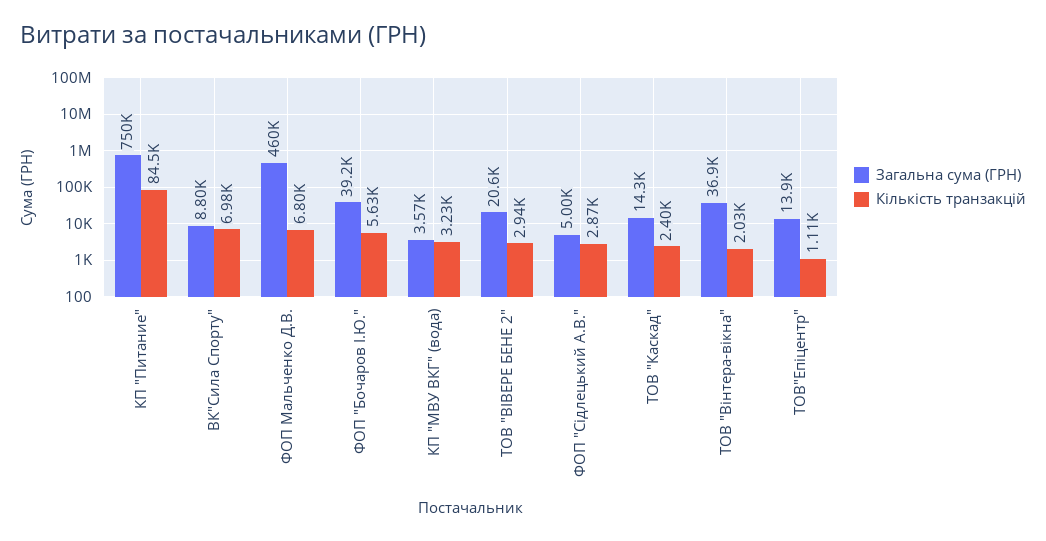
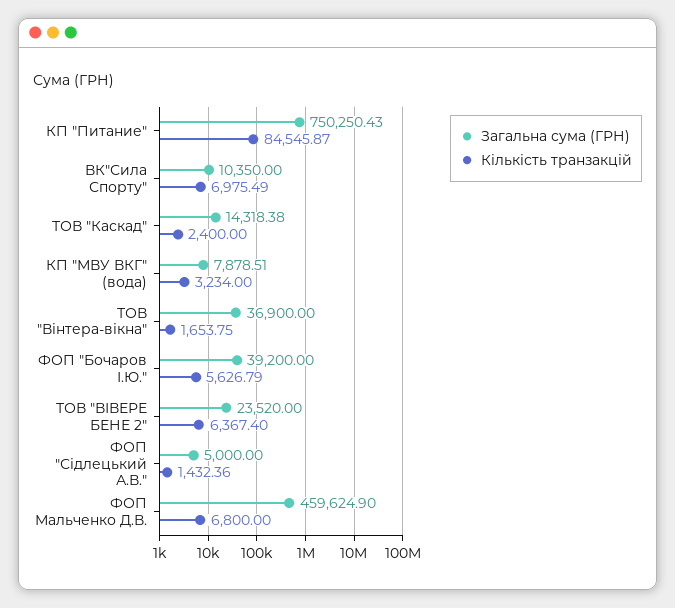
  {
    "Загальна сума (ГРН)": {
      "КП \"Питание\"": 750250.43,
-     "ВК\"Сила Спорту\"": 8800,
+     "ВК\"Сила Спорту\"": 10350,
      "ФОП Мальченко Д.В.": 459624.9,
      "ФОП \"Бочаров І.Ю.\"": 39200,
-     "КП \"МВУ ВКГ\" (вода)": 3570,
+     "КП \"МВУ ВКГ\" (вода)": 7878.51,
-     "ТОВ \"ВІВЕРЕ БЕНЕ 2\"": 20600,
+     "ТОВ \"ВІВЕРЕ БЕНЕ 2\"": 23520,
      "ФОП \"Сідлецький А.В.\"": 5000,
      "ТОВ \"Каскад\"": 14318.38,
-     "ТОВ \"Вінтера-вікна\"": 36900,
+     "ТОВ \"Вінтера-вікна\"": 36900
-     "ТОВ\"Епіцентр\"": 13900
    },
    "Кількість транзакцій": {
      "КП \"Питание\"": 84545.87,
      "ВК\"Сила Спорту\"": 6975.49,
      "ФОП Мальченко Д.В.": 6800,
      "ФОП \"Бочаров І.Ю.\"": 5626.79,
      "КП \"МВУ ВКГ\" (вода)": 3234,
-     "ТОВ \"ВІВЕРЕ БЕНЕ 2\"": 2940,
+     "ТОВ \"ВІВЕРЕ БЕНЕ 2\"": 6367.4,
-     "ФОП \"Сідлецький А.В.\"": 2870,
+     "ФОП \"Сідлецький А.В.\"": 1432.36,
      "ТОВ \"Каскад\"": 2400,
-     "ТОВ \"Вінтера-вікна\"": 2030,
+     "ТОВ \"Вінтера-вікна\"": 1653.75
-     "ТОВ\"Епіцентр\"": 1110
    }
  }

